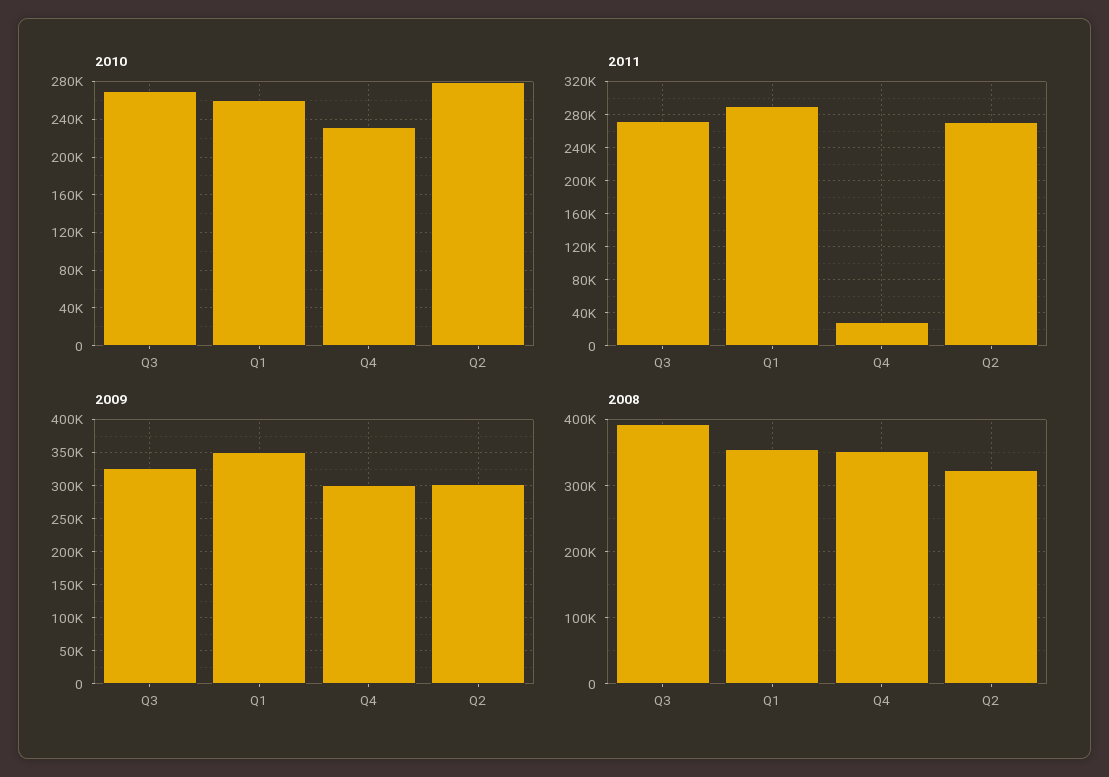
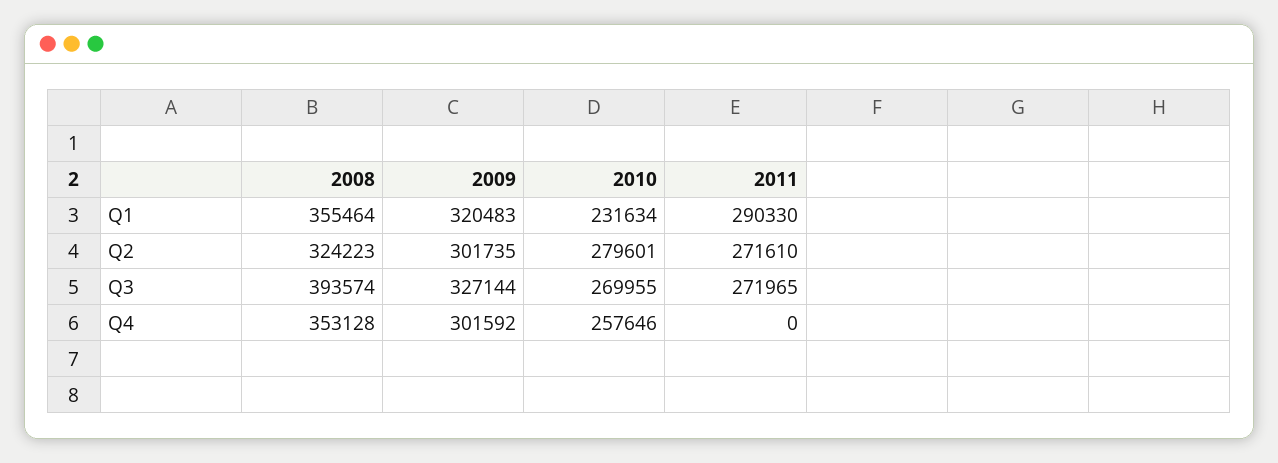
  {
    "2010": {
      "Q3": 269955,
-     "Q1": 260000,
+     "Q1": 231634,
-     "Q4": 230000,
+     "Q4": 257646,
      "Q2": 279601
    },
    "2011": {
      "Q3": 271965,
      "Q1": 290330,
-     "Q4": 30000,
+     "Q4": 0,
      "Q2": 271610
    },
    "2009": {
      "Q3": 327144,
-     "Q1": 350000,
+     "Q1": 320483,
      "Q4": 301592,
      "Q2": 301735
    },
    "2008": {
      "Q3": 393574,
      "Q1": 355464,
      "Q4": 353128,
      "Q2": 324223
    }
  }

